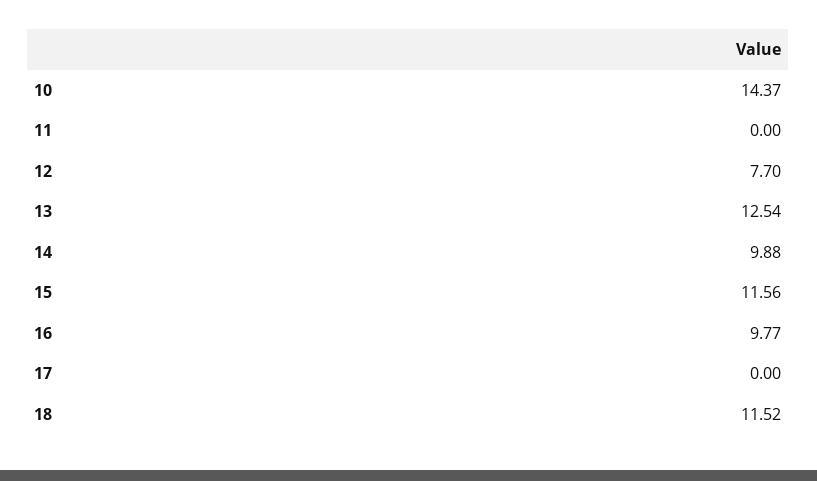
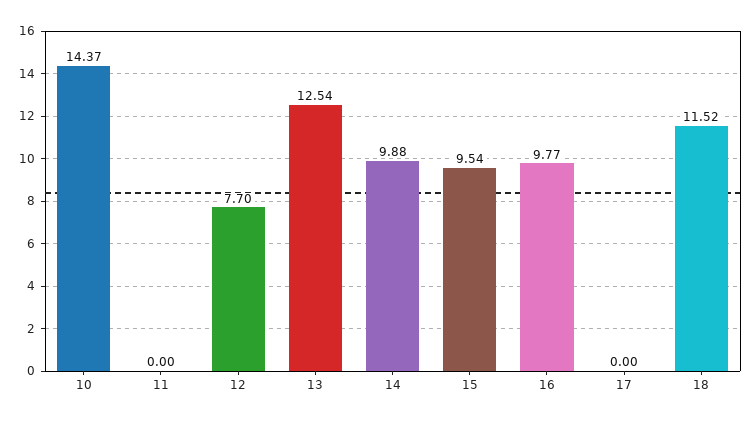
  {
    "10": 14.37,
    "11": 0,
    "12": 7.7,
    "13": 12.54,
    "14": 9.88,
-   "15": 11.56,
+   "15": 9.54,
    "16": 9.77,
    "17": 0,
    "18": 11.52
  }

